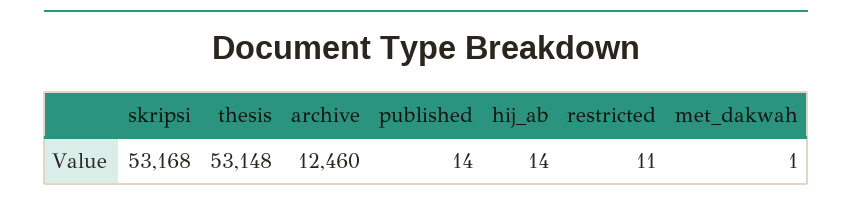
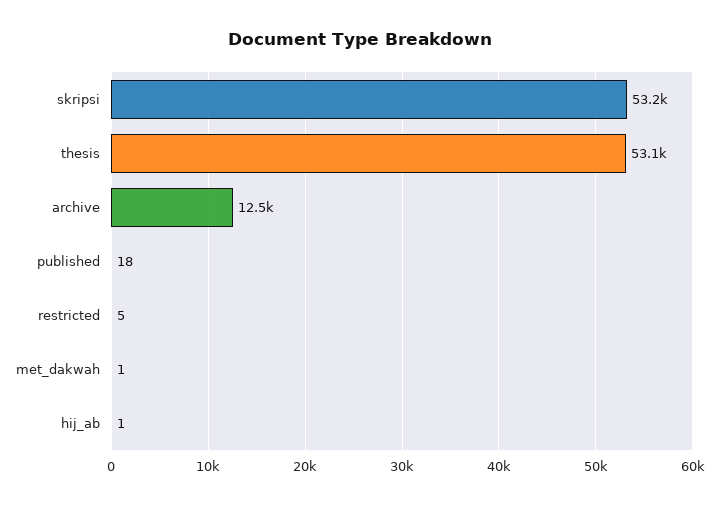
  {
    "skripsi": 53168,
    "thesis": 53148,
    "archive": 12460,
-   "published": 14,
+   "published": 18,
-   "hij_ab": 14,
+   "hij_ab": 1,
-   "restricted": 11,
+   "restricted": 5,
    "met_dakwah": 1
  }

